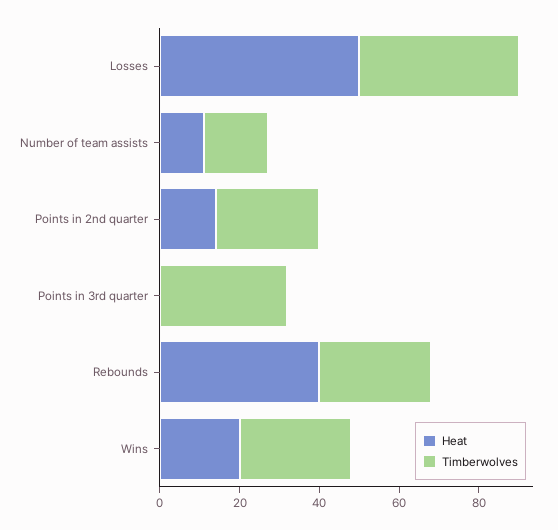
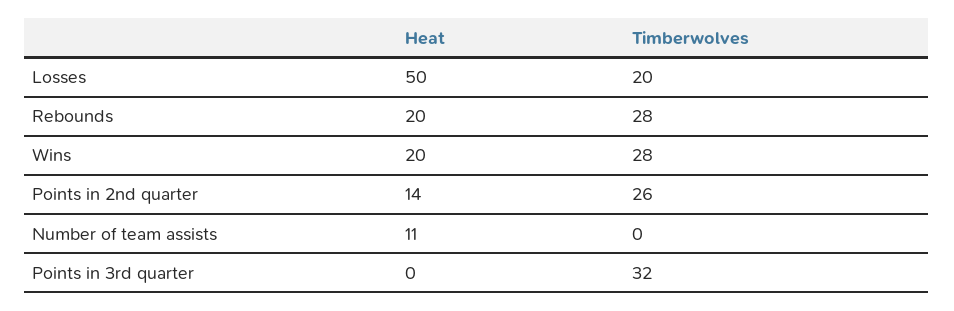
  {
    "Heat": {
      "Losses": 50,
      "Number of team assists": 11,
      "Points in 2nd quarter": 14,
      "Points in 3rd quarter": 0,
-     "Rebounds": 40,
+     "Rebounds": 20,
      "Wins": 20
    },
    "Timberwolves": {
-     "Losses": 40,
+     "Losses": 20,
-     "Number of team assists": 15,
+     "Number of team assists": 0,
      "Points in 2nd quarter": 26,
      "Points in 3rd quarter": 32,
      "Rebounds": 28,
      "Wins": 28
    }
  }

